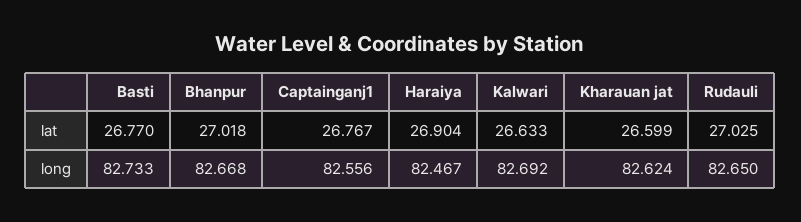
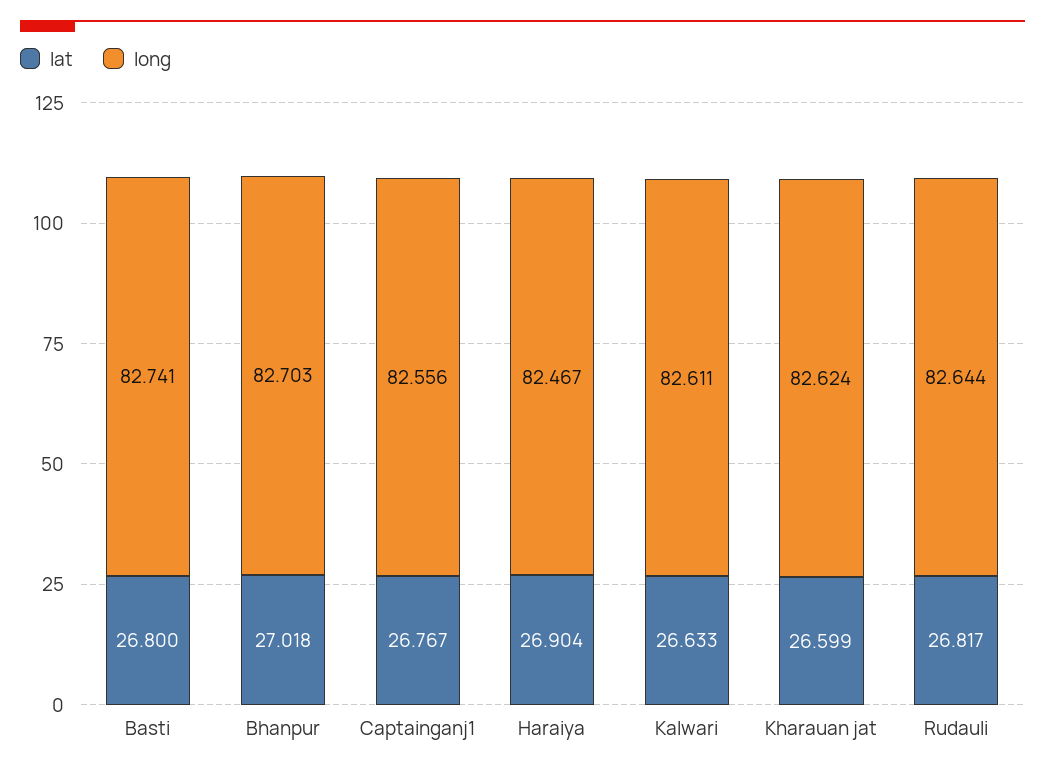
  {
    "lat": {
-     "Basti": 26.77,
+     "Basti": 26.8,
      "Bhanpur": 27.018,
      "Captainganj1": 26.767,
      "Haraiya": 26.904,
      "Kalwari": 26.633,
      "Kharauan jat": 26.599,
-     "Rudauli": 27.025
+     "Rudauli": 26.817
    },
    "long": {
-     "Basti": 82.733,
+     "Basti": 82.741,
-     "Bhanpur": 82.668,
+     "Bhanpur": 82.703,
      "Captainganj1": 82.556,
      "Haraiya": 82.467,
-     "Kalwari": 82.692,
+     "Kalwari": 82.611,
      "Kharauan jat": 82.624,
-     "Rudauli": 82.65
+     "Rudauli": 82.644
    }
  }

